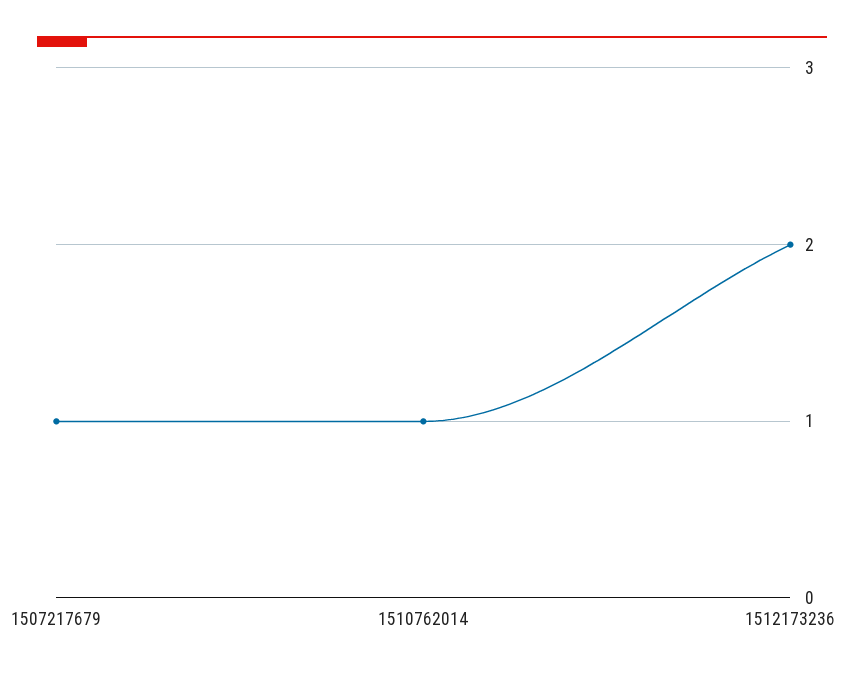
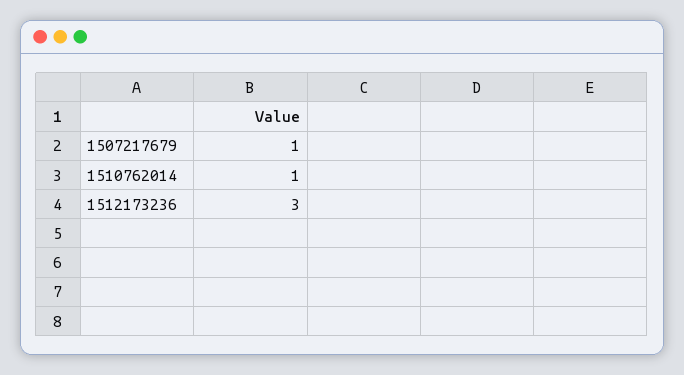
  {
    "1507217679": 1,
    "1510762014": 1,
-   "1512173236": 2
+   "1512173236": 3
  }

